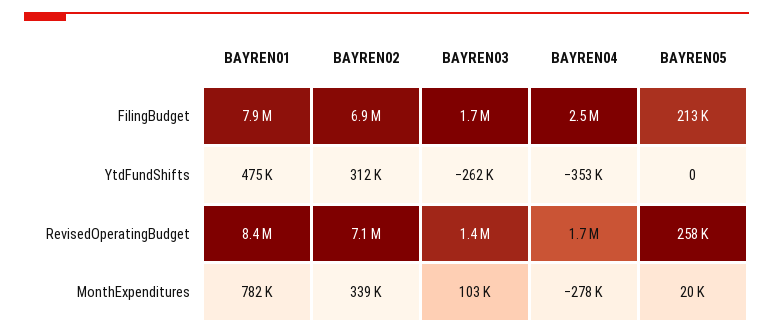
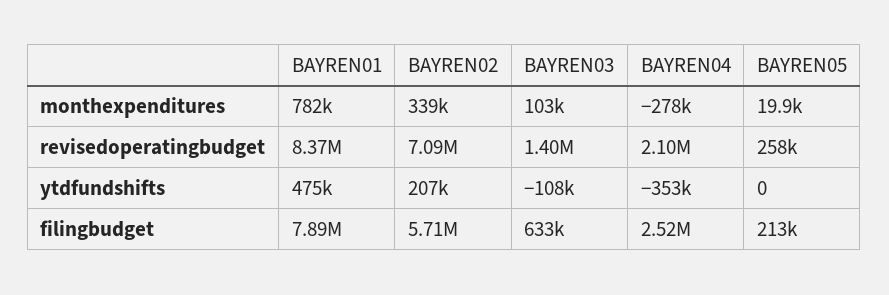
  {
    "BAYREN01": {
      "FilingBudget": 7890000,
      "YtdFundShifts": 475000,
      "RevisedOperatingBudget": 8370000,
      "MonthExpenditures": 782000
    },
    "BAYREN02": {
-     "FilingBudget": 6900000,
+     "FilingBudget": 5710000,
-     "YtdFundShifts": 312000,
+     "YtdFundShifts": 207000,
      "RevisedOperatingBudget": 7090000,
      "MonthExpenditures": 339000
    },
    "BAYREN03": {
-     "FilingBudget": 1700000,
+     "FilingBudget": 633000,
-     "YtdFundShifts": -262000,
+     "YtdFundShifts": -108000,
      "RevisedOperatingBudget": 1400000,
      "MonthExpenditures": 103000
    },
    "BAYREN04": {
      "FilingBudget": 2520000,
      "YtdFundShifts": -353000,
-     "RevisedOperatingBudget": 1700000,
+     "RevisedOperatingBudget": 2100000,
      "MonthExpenditures": -278000
    },
    "BAYREN05": {
      "FilingBudget": 213000,
      "YtdFundShifts": 0,
      "RevisedOperatingBudget": 258000,
      "MonthExpenditures": 19900
    }
  }

